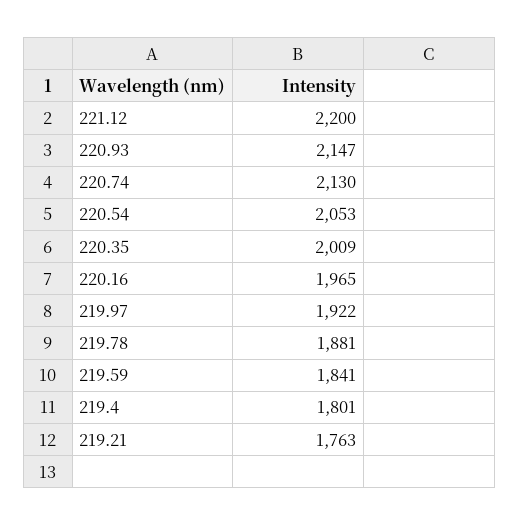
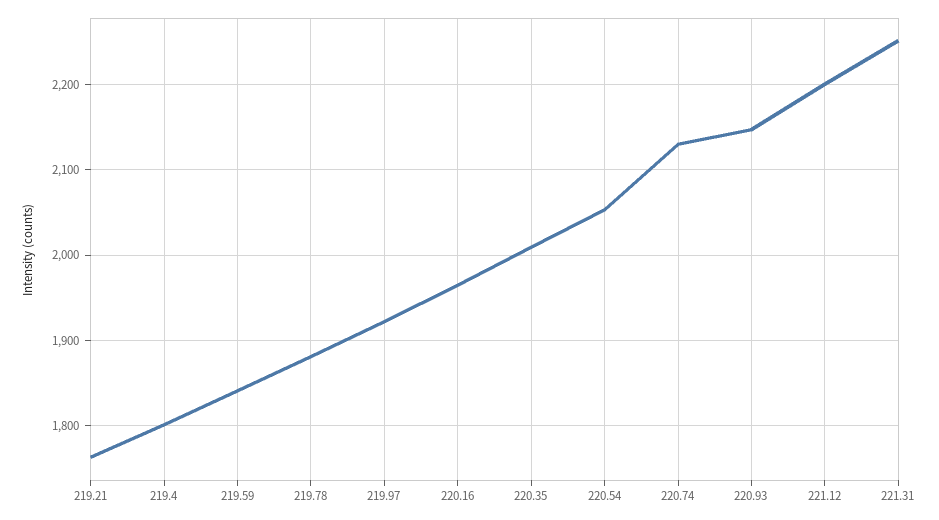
  {
    "221.12": 2200,
    "220.93": 2147,
    "220.74": 2130,
    "220.54": 2053,
    "220.35": 2009,
    "220.16": 1965,
    "219.97": 1922,
    "219.78": 1881,
    "219.59": 1841,
    "219.4": 1801,
-   "219.21": 1763
+   "219.21": 1763,
+   "221.31": 2250
  }

